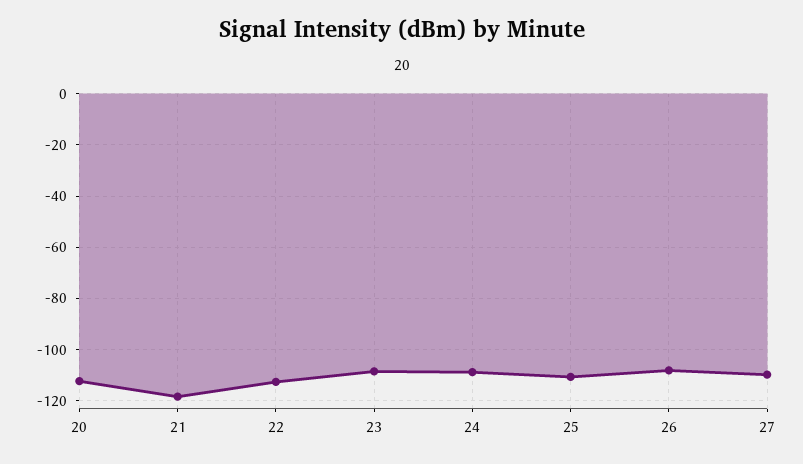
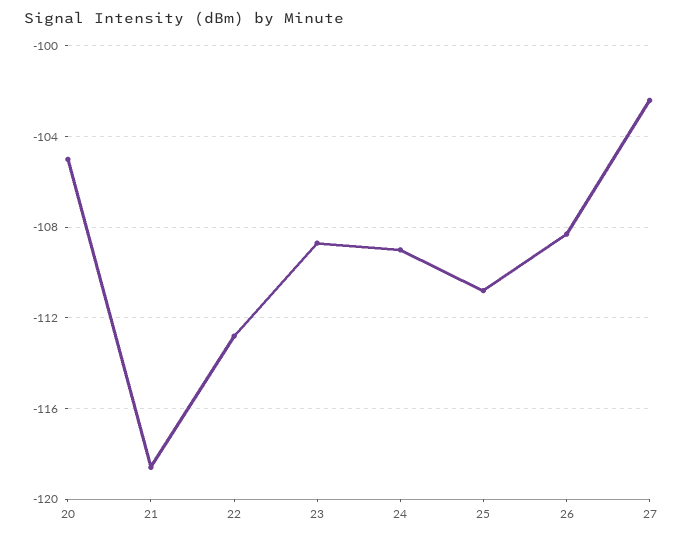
  {
-   "20": -112.5,
+   "20": -105,
    "21": -118.5,
    "22": -113,
    "23": -108.5,
    "24": -109,
    "25": -111,
    "26": -108.5,
-   "27": -110
+   "27": -102.5
  }

